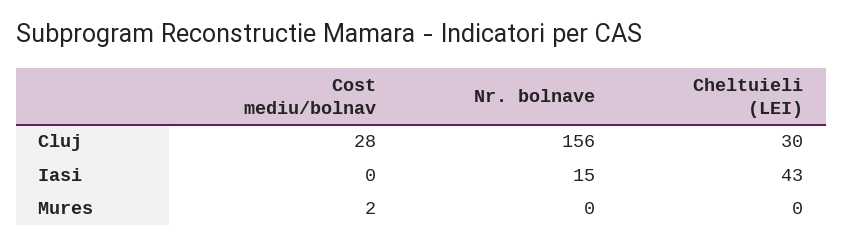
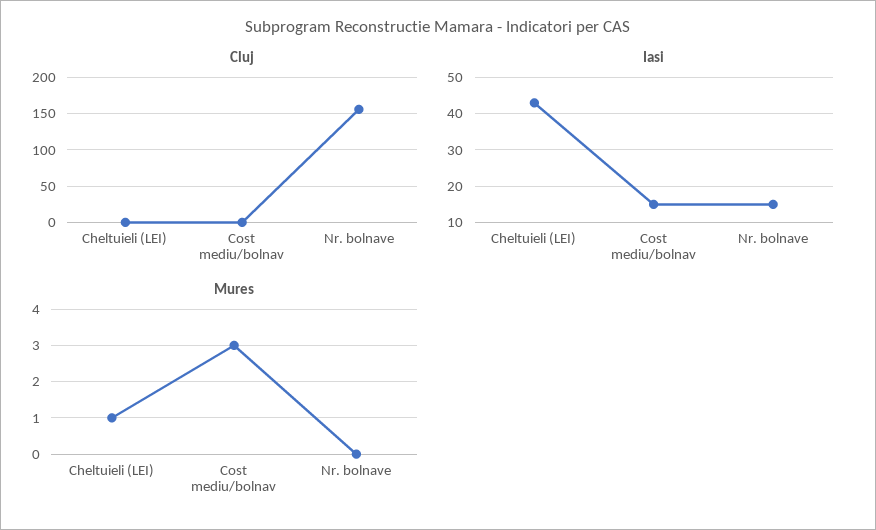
  {
    "Cluj": {
-     "Cost mediu/bolnav": 28,
+     "Cost mediu/bolnav": 0,
      "Nr. bolnave": 156,
-     "Cheltuieli (LEI)": 30
+     "Cheltuieli (LEI)": 0
    },
    "Iasi": {
-     "Cost mediu/bolnav": 0,
+     "Cost mediu/bolnav": 15,
      "Nr. bolnave": 15,
      "Cheltuieli (LEI)": 43
    },
    "Mures": {
-     "Cost mediu/bolnav": 2,
+     "Cost mediu/bolnav": 3,
      "Nr. bolnave": 0,
-     "Cheltuieli (LEI)": 0
+     "Cheltuieli (LEI)": 1
    }
  }

